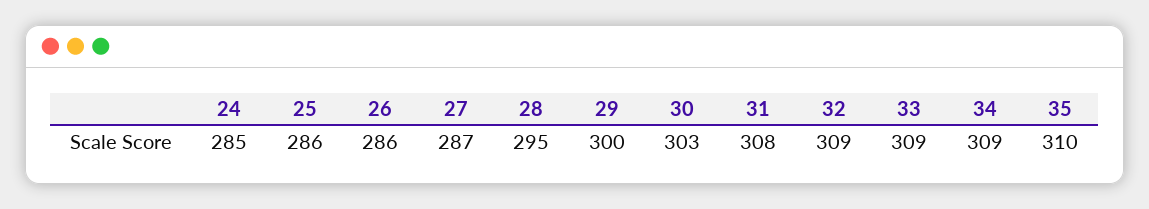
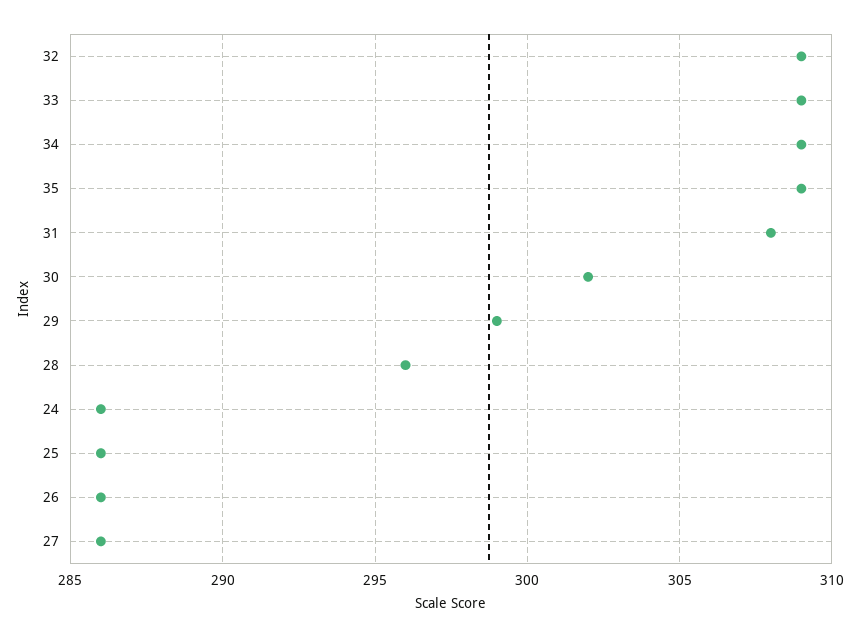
  {
-   "24": 285,
+   "24": 286,
    "25": 286,
    "26": 286,
-   "27": 287,
+   "27": 286,
-   "28": 295,
+   "28": 296,
-   "29": 300,
+   "29": 299,
-   "30": 303,
+   "30": 302,
    "31": 308,
    "32": 309,
    "33": 309,
    "34": 309,
-   "35": 310
+   "35": 309
  }

